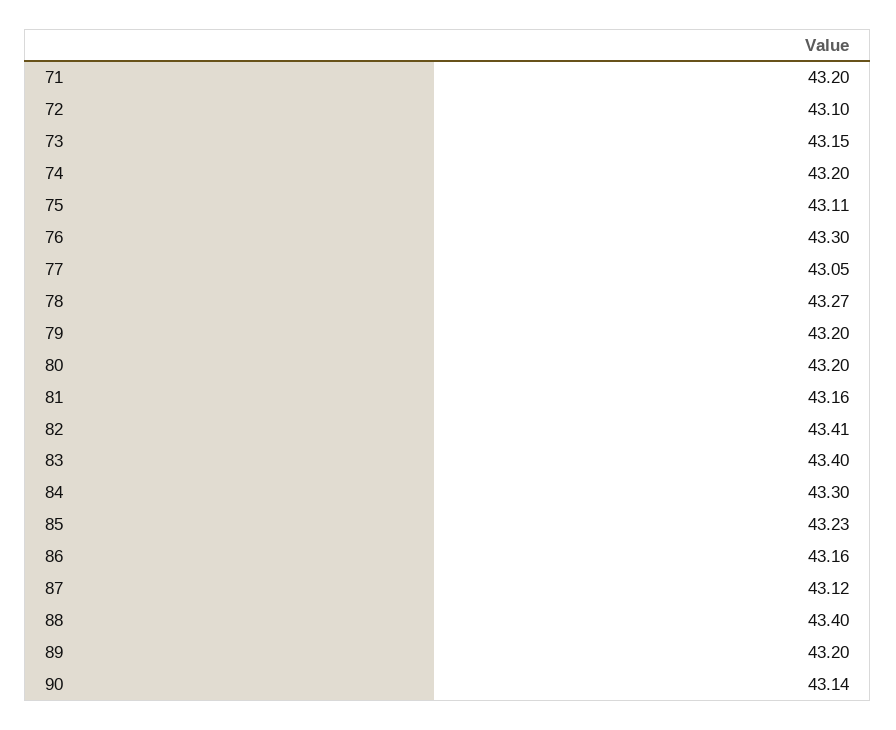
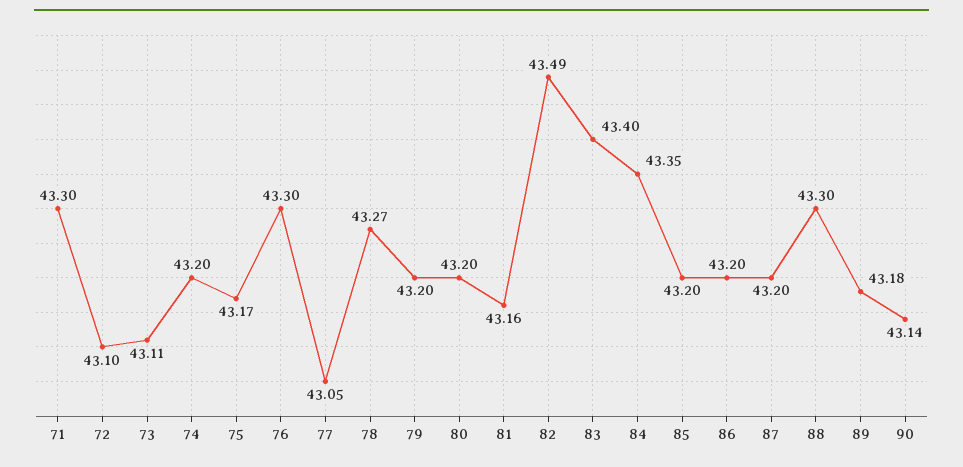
  {
-   "71": 43.2,
+   "71": 43.3,
    "72": 43.1,
-   "73": 43.15,
+   "73": 43.11,
    "74": 43.2,
-   "75": 43.11,
+   "75": 43.17,
    "76": 43.3,
    "77": 43.05,
    "78": 43.27,
    "79": 43.2,
    "80": 43.2,
    "81": 43.16,
-   "82": 43.41,
+   "82": 43.49,
    "83": 43.4,
-   "84": 43.3,
+   "84": 43.35,
-   "85": 43.23,
+   "85": 43.2,
-   "86": 43.16,
+   "86": 43.2,
-   "87": 43.12,
+   "87": 43.2,
-   "88": 43.4,
+   "88": 43.3,
-   "89": 43.2,
+   "89": 43.18,
    "90": 43.14
  }

